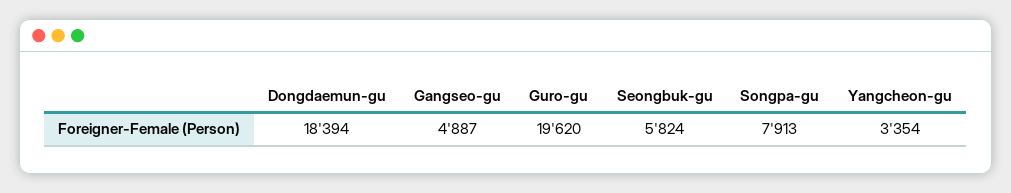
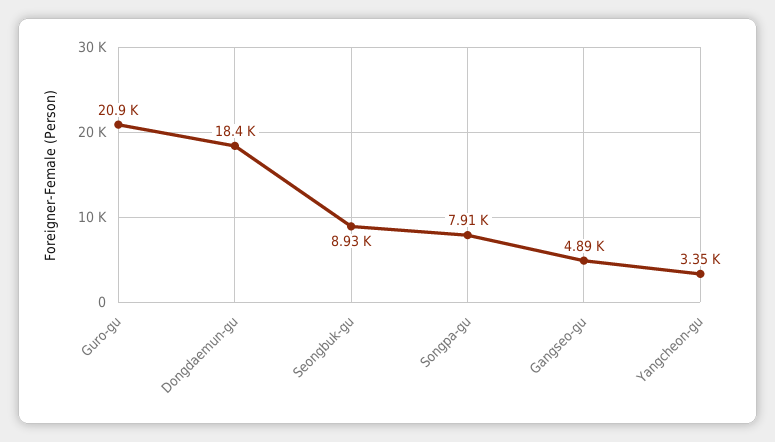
  {
    "Dongdaemun-gu": 18394,
    "Gangseo-gu": 4887,
-   "Guro-gu": 19620,
+   "Guro-gu": 20900,
-   "Seongbuk-gu": 5824,
+   "Seongbuk-gu": 8930,
    "Songpa-gu": 7913,
    "Yangcheon-gu": 3354
  }

